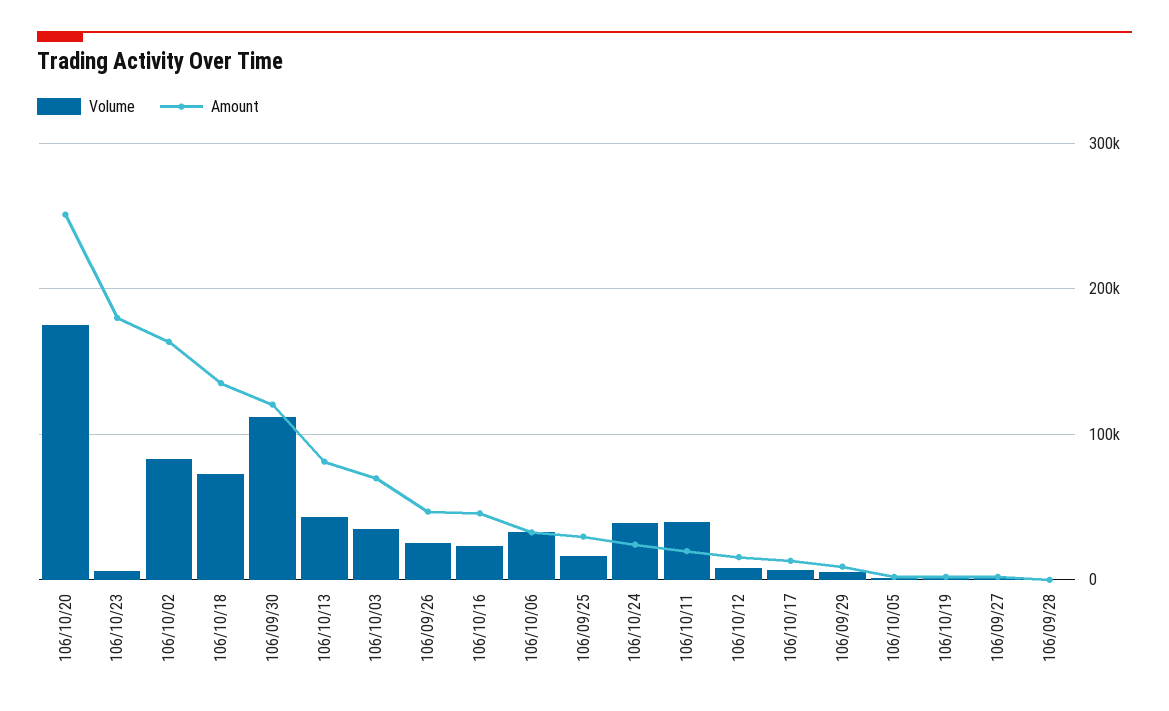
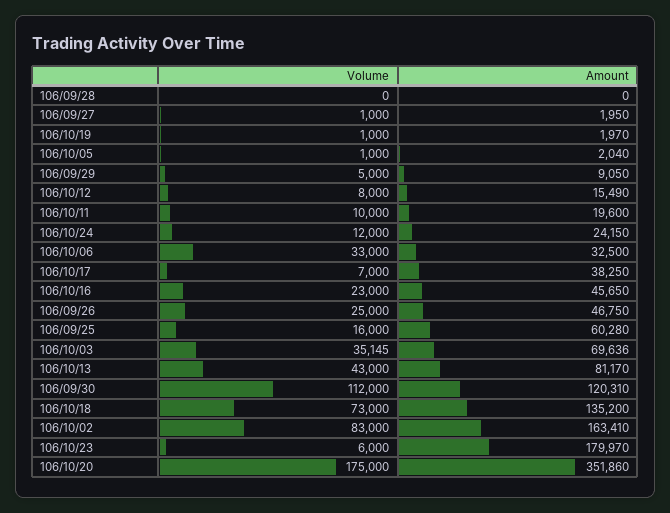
  {
    "Volume": {
      "106/10/20": 175000,
      "106/10/23": 6000,
      "106/10/02": 83000,
      "106/10/18": 73000,
      "106/09/30": 112000,
      "106/10/13": 43000,
      "106/10/03": 35145,
      "106/09/26": 25000,
      "106/10/16": 23000,
      "106/10/06": 33000,
      "106/09/25": 16000,
-     "106/10/24": 40000,
+     "106/10/24": 12000,
-     "106/10/11": 40000,
+     "106/10/11": 10000,
      "106/10/12": 8000,
      "106/10/17": 7000,
      "106/09/29": 5000,
      "106/10/05": 1000,
      "106/10/19": 1000,
      "106/09/27": 1000,
      "106/09/28": 0
    },
    "Amount": {
-     "106/10/20": 250000,
+     "106/10/20": 351860,
      "106/10/23": 179970,
      "106/10/02": 163410,
      "106/10/18": 135200,
      "106/09/30": 120310,
      "106/10/13": 81170,
      "106/10/03": 69636,
      "106/09/26": 46750,
      "106/10/16": 45650,
      "106/10/06": 32500,
-     "106/09/25": 30000,
+     "106/09/25": 60280,
      "106/10/24": 24150,
      "106/10/11": 19600,
      "106/10/12": 15490,
-     "106/10/17": 10000,
+     "106/10/17": 38250,
      "106/09/29": 9050,
      "106/10/05": 2040,
      "106/10/19": 1970,
      "106/09/27": 1950,
      "106/09/28": 0
    }
  }

